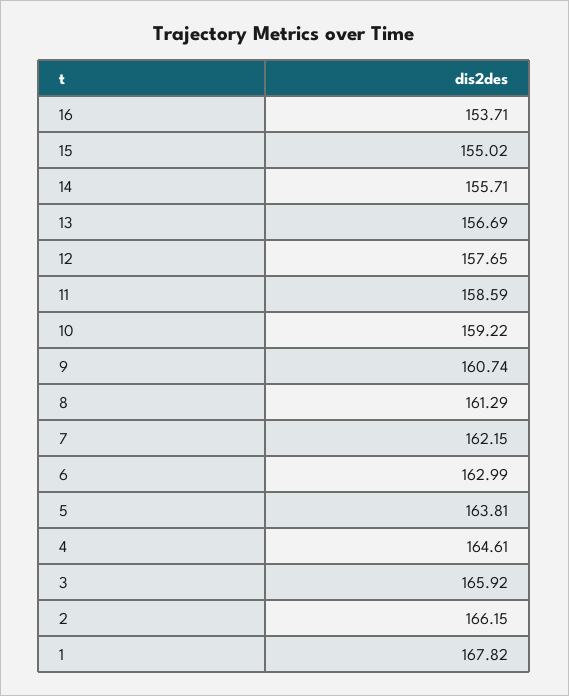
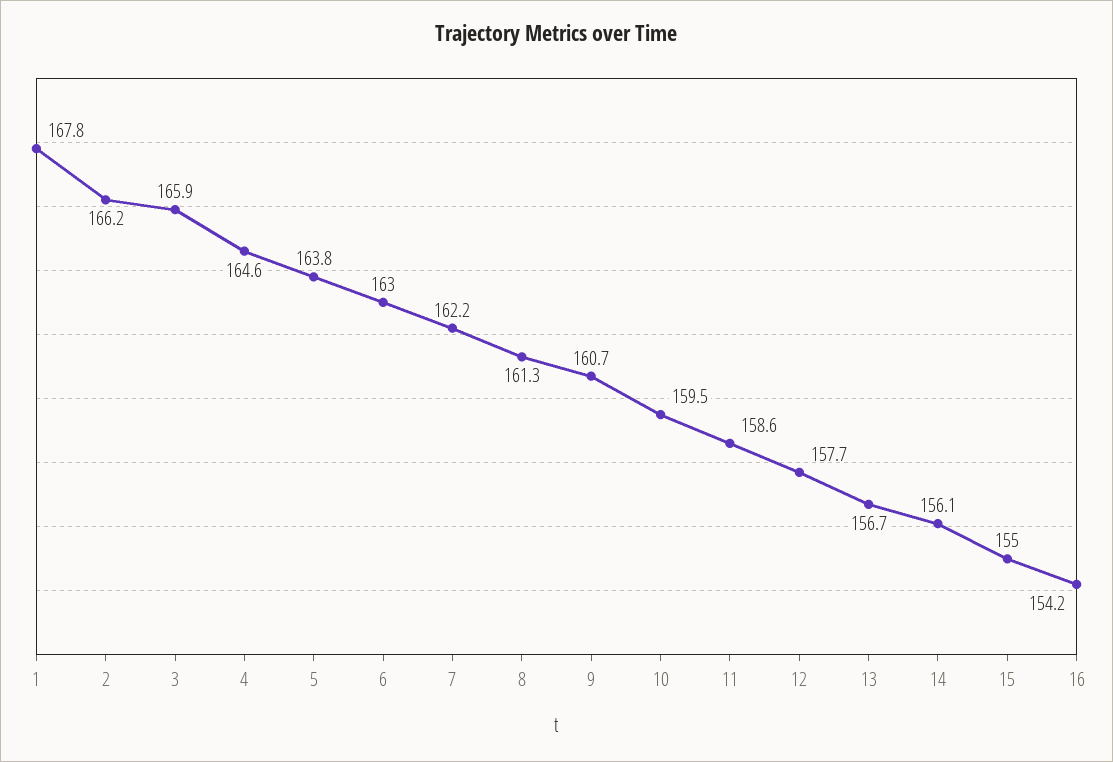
  {
-   "16": 153.71,
+   "16": 154.2,
    "15": 155.02,
-   "14": 155.71,
+   "14": 156.1,
    "13": 156.69,
    "12": 157.65,
    "11": 158.59,
-   "10": 159.22,
+   "10": 159.5,
    "9": 160.74,
    "8": 161.29,
    "7": 162.15,
    "6": 162.99,
    "5": 163.81,
    "4": 164.61,
    "3": 165.92,
    "2": 166.15,
    "1": 167.82
  }

